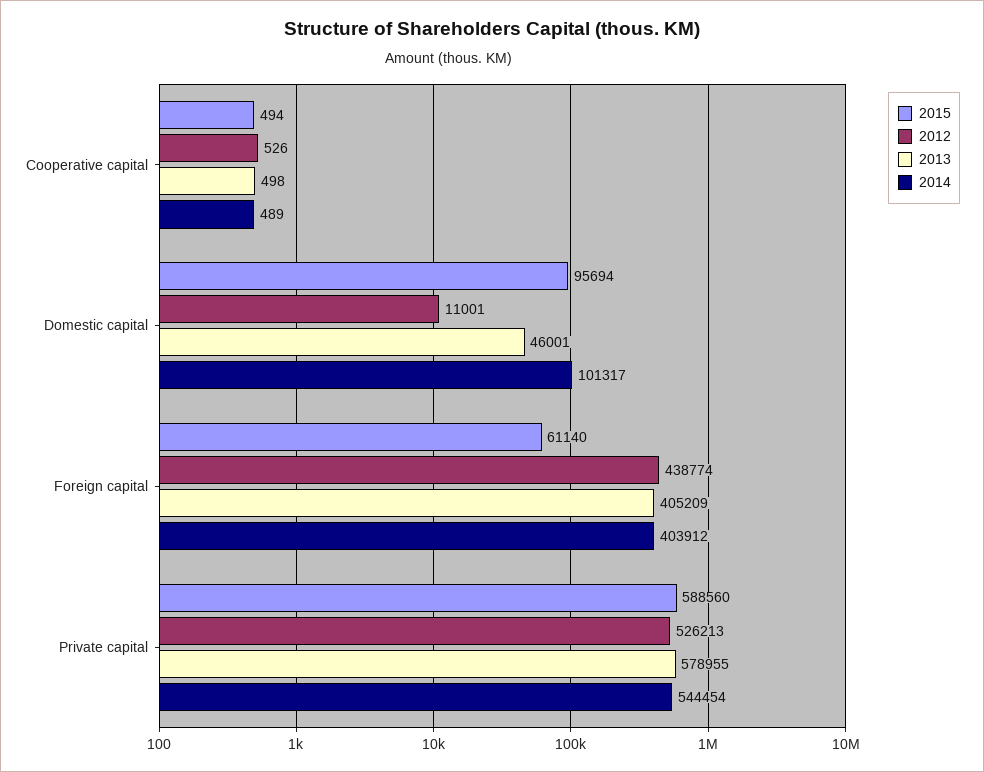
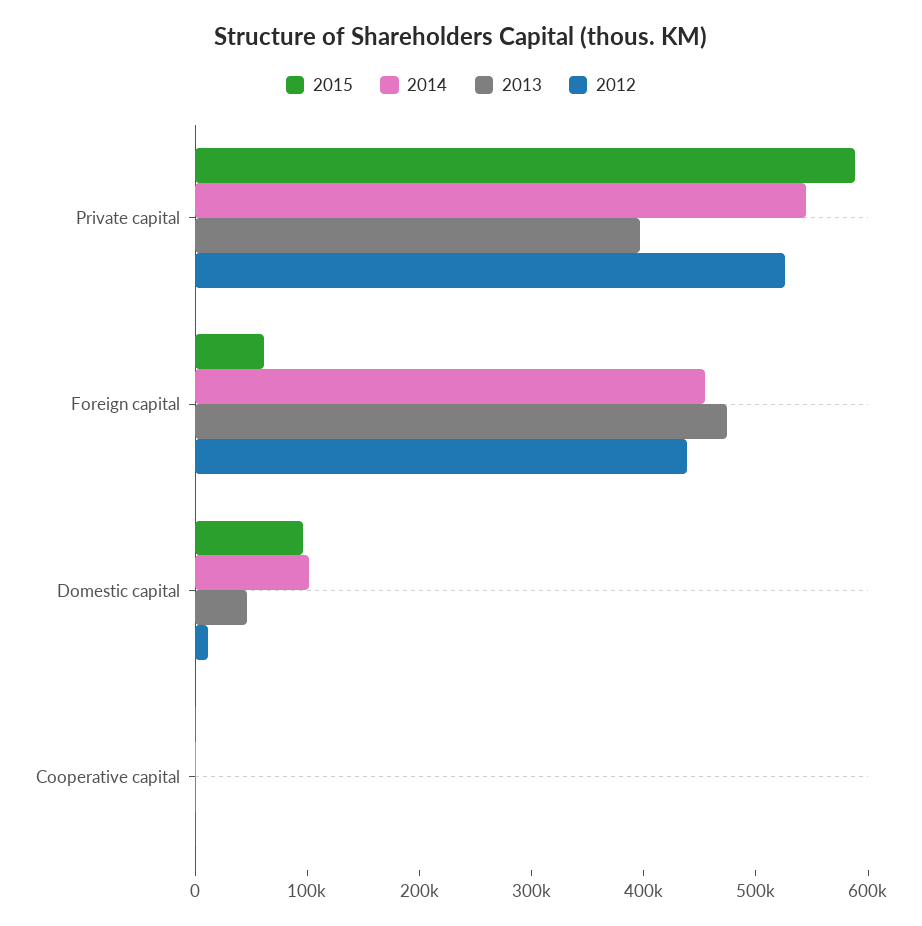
  {
    "2015": {
      "Cooperative capital": 494,
      "Domestic capital": 95694,
      "Foreign capital": 61140,
      "Private capital": 588560
    },
    "2012": {
      "Cooperative capital": 526,
      "Domestic capital": 11001,
      "Foreign capital": 438774,
      "Private capital": 526213
    },
    "2013": {
      "Cooperative capital": 498,
      "Domestic capital": 46001,
-     "Foreign capital": 405209,
+     "Foreign capital": 480000,
-     "Private capital": 578955
+     "Private capital": 400000
    },
    "2014": {
      "Cooperative capital": 489,
      "Domestic capital": 101317,
-     "Foreign capital": 403912,
+     "Foreign capital": 460000,
      "Private capital": 544454
    }
  }

